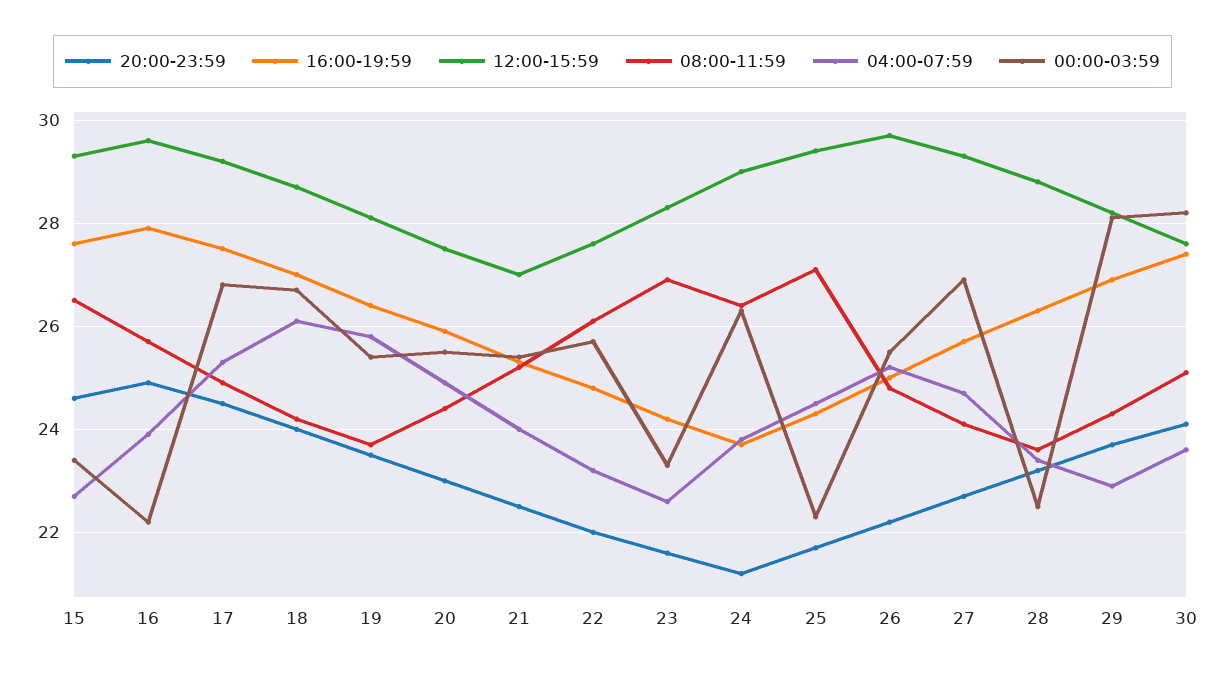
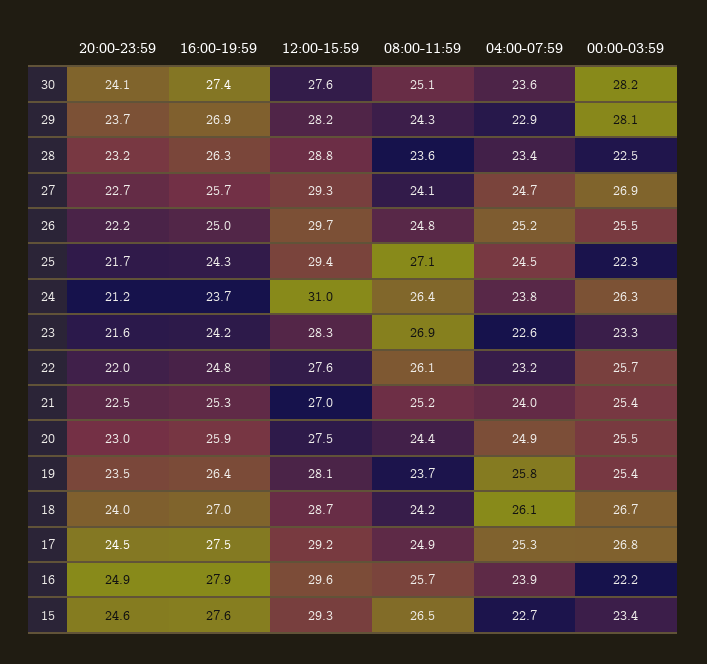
  {
    "20:00-23:59": {
      "15": 24.6,
      "16": 24.9,
      "17": 24.5,
      "18": 24,
      "19": 23.5,
      "20": 23,
      "21": 22.5,
      "22": 22,
      "23": 21.6,
      "24": 21.2,
      "25": 21.7,
      "26": 22.2,
      "27": 22.7,
      "28": 23.2,
      "29": 23.7,
      "30": 24.1
    },
    "16:00-19:59": {
      "15": 27.6,
      "16": 27.9,
      "17": 27.5,
      "18": 27,
      "19": 26.4,
      "20": 25.9,
      "21": 25.3,
      "22": 24.8,
      "23": 24.2,
      "24": 23.7,
      "25": 24.3,
      "26": 25,
      "27": 25.7,
      "28": 26.3,
      "29": 26.9,
      "30": 27.4
    },
    "12:00-15:59": {
      "15": 29.3,
      "16": 29.6,
      "17": 29.2,
      "18": 28.7,
      "19": 28.1,
      "20": 27.5,
      "21": 27,
      "22": 27.6,
      "23": 28.3,
-     "24": 29,
+     "24": 31,
      "25": 29.4,
      "26": 29.7,
      "27": 29.3,
      "28": 28.8,
      "29": 28.2,
      "30": 27.6
    },
    "08:00-11:59": {
      "15": 26.5,
      "16": 25.7,
      "17": 24.9,
      "18": 24.2,
      "19": 23.7,
      "20": 24.4,
      "21": 25.2,
      "22": 26.1,
      "23": 26.9,
      "24": 26.4,
      "25": 27.1,
      "26": 24.8,
      "27": 24.1,
      "28": 23.6,
      "29": 24.3,
      "30": 25.1
    },
    "04:00-07:59": {
      "15": 22.7,
      "16": 23.9,
      "17": 25.3,
      "18": 26.1,
      "19": 25.8,
      "20": 24.9,
      "21": 24,
      "22": 23.2,
      "23": 22.6,
      "24": 23.8,
      "25": 24.5,
      "26": 25.2,
      "27": 24.7,
      "28": 23.4,
      "29": 22.9,
      "30": 23.6
    },
    "00:00-03:59": {
      "15": 23.4,
      "16": 22.2,
      "17": 26.8,
      "18": 26.7,
      "19": 25.4,
      "20": 25.5,
      "21": 25.4,
      "22": 25.7,
      "23": 23.3,
      "24": 26.3,
      "25": 22.3,
      "26": 25.5,
      "27": 26.9,
      "28": 22.5,
      "29": 28.1,
      "30": 28.2
    }
  }

